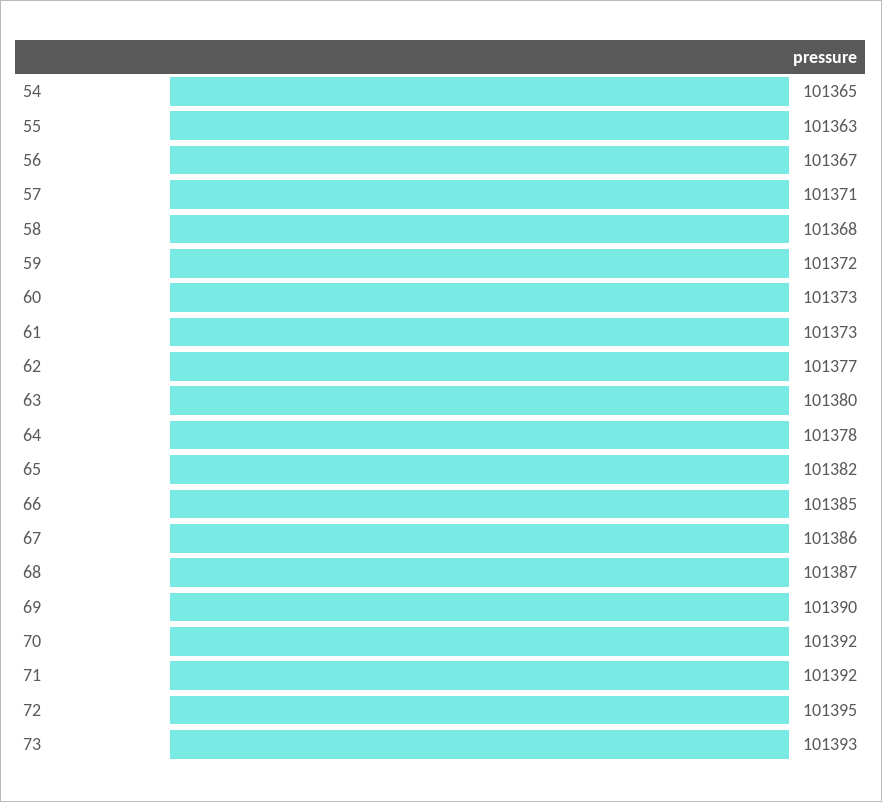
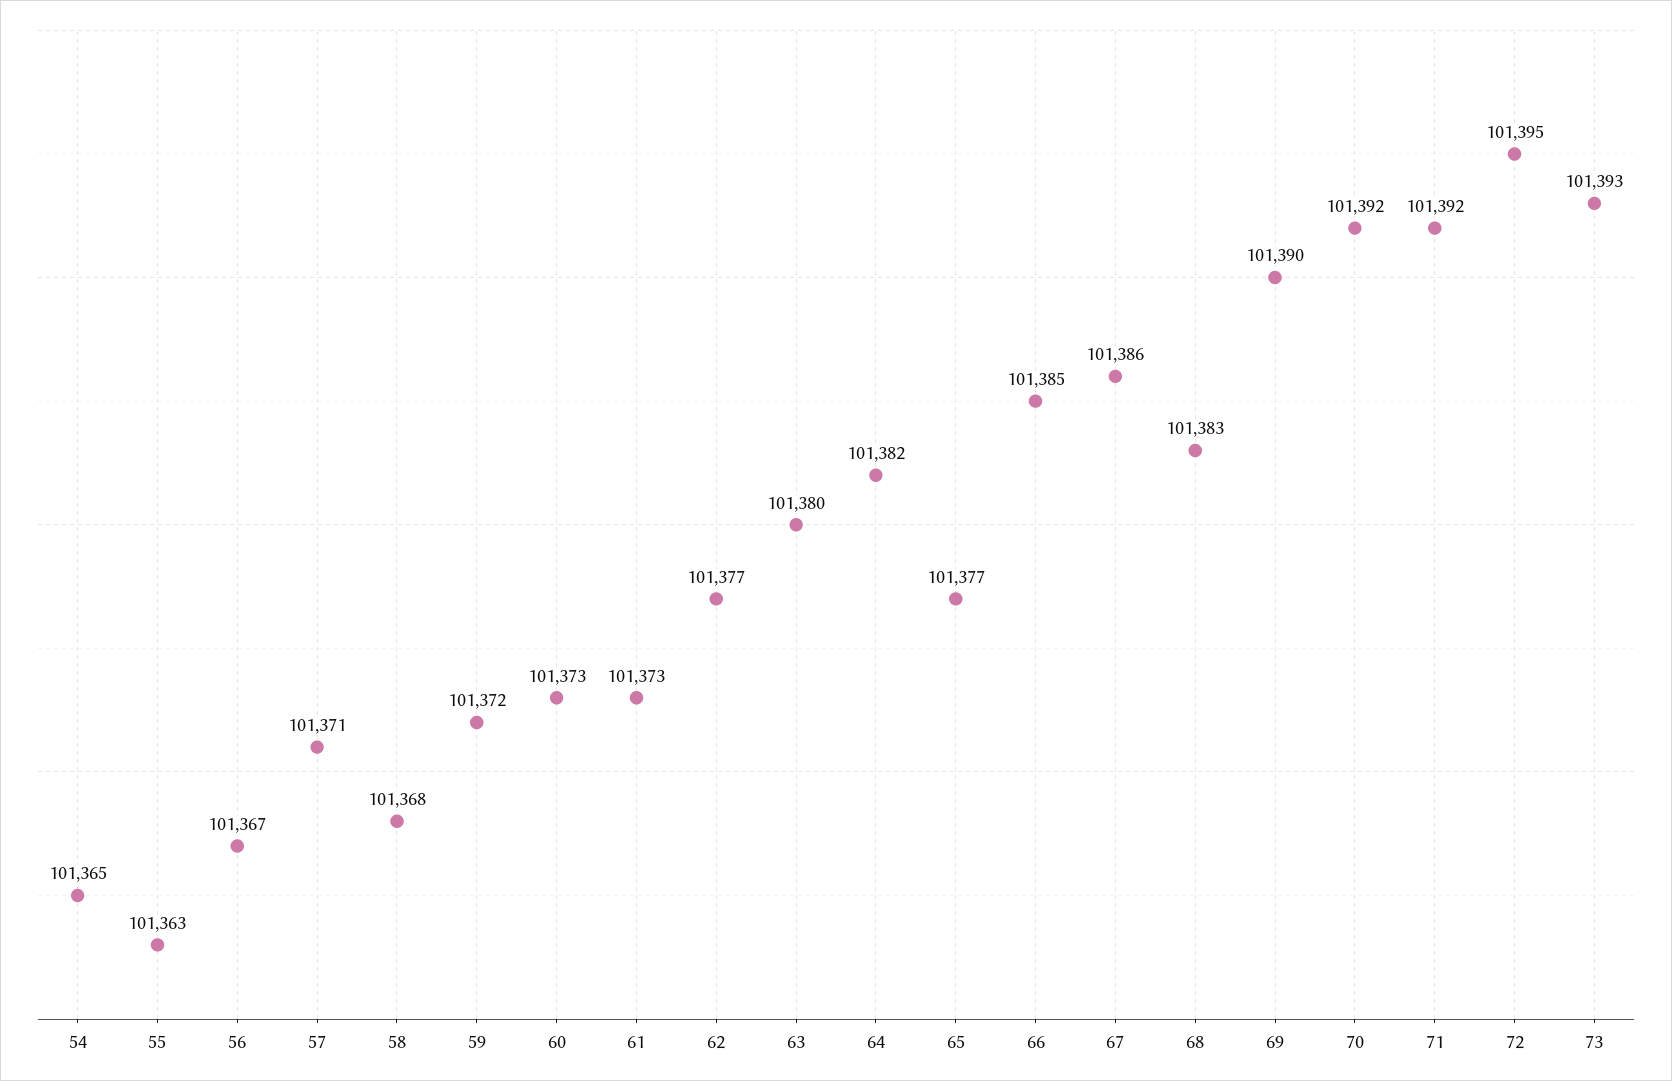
  {
    "54": 101365,
    "55": 101363,
    "56": 101367,
    "57": 101371,
    "58": 101368,
    "59": 101372,
    "60": 101373,
    "61": 101373,
    "62": 101377,
    "63": 101380,
-   "64": 101378,
+   "64": 101382,
-   "65": 101382,
+   "65": 101377,
    "66": 101385,
    "67": 101386,
-   "68": 101387,
+   "68": 101383,
    "69": 101390,
    "70": 101392,
    "71": 101392,
    "72": 101395,
    "73": 101393
  }

